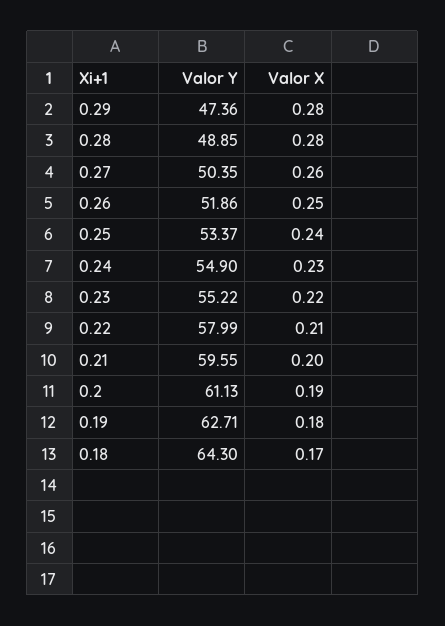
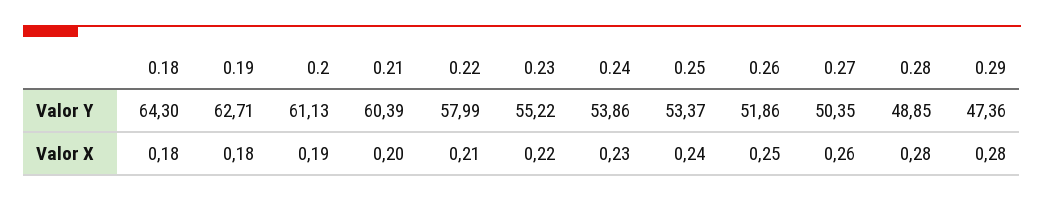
  {
    "Valor Y": {
      "0.29": 47.36,
      "0.28": 48.85,
      "0.27": 50.35,
      "0.26": 51.86,
      "0.25": 53.37,
-     "0.24": 54.9,
+     "0.24": 53.86,
      "0.23": 55.22,
      "0.22": 57.99,
-     "0.21": 59.55,
+     "0.21": 60.39,
      "0.2": 61.13,
      "0.19": 62.71,
      "0.18": 64.3
    },
    "Valor X": {
      "0.29": 0.28,
      "0.28": 0.28,
      "0.27": 0.26,
      "0.26": 0.25,
      "0.25": 0.24,
      "0.24": 0.23,
      "0.23": 0.22,
      "0.22": 0.21,
      "0.21": 0.2,
      "0.2": 0.19,
      "0.19": 0.18,
-     "0.18": 0.17
+     "0.18": 0.18
    }
  }

